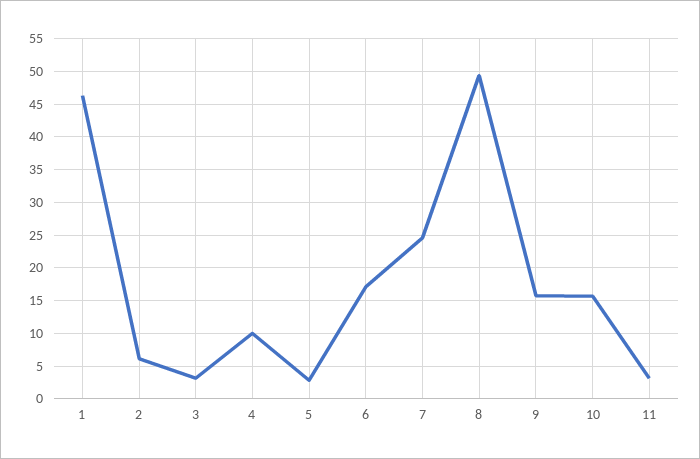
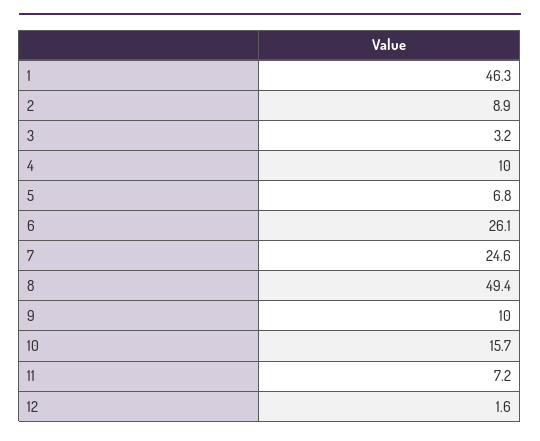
  {
    "1": 46.3,
-   "2": 6,
+   "2": 8.9,
    "3": 3.2,
    "4": 10,
-   "5": 3,
+   "5": 6.8,
-   "6": 17,
+   "6": 26.1,
    "7": 24.6,
    "8": 49.4,
-   "9": 16,
+   "9": 10,
    "10": 15.7,
-   "11": 3
+   "11": 7.2,
+   "12": 1.6
  }

